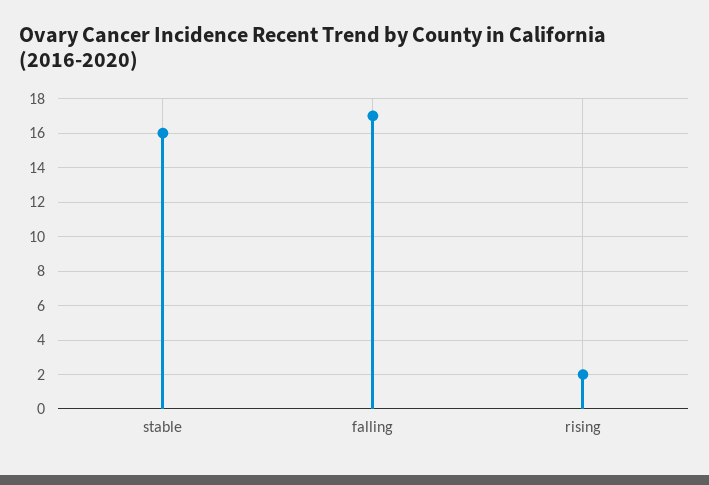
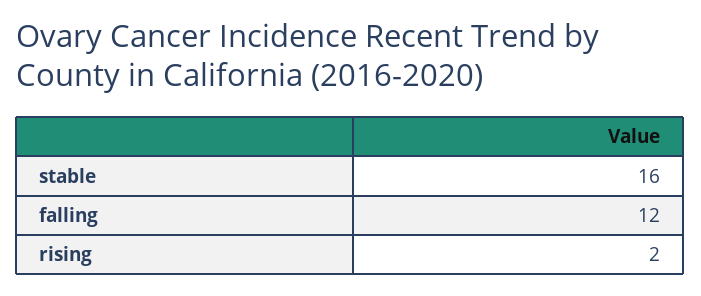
  {
    "stable": 16,
-   "falling": 17,
+   "falling": 12,
    "rising": 2
  }

